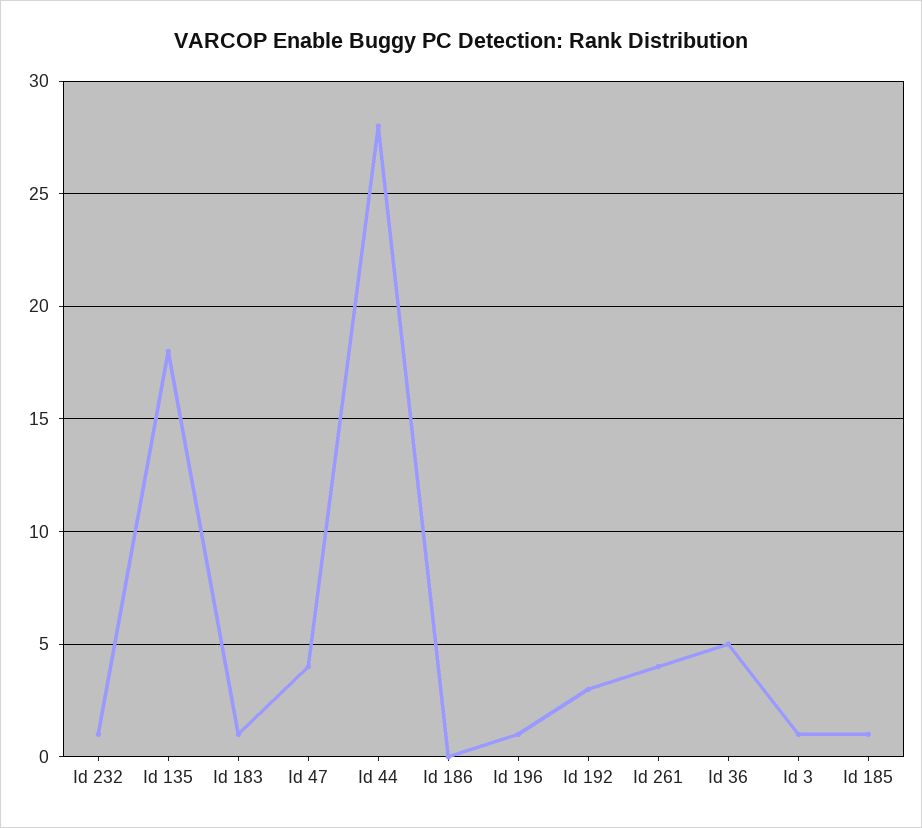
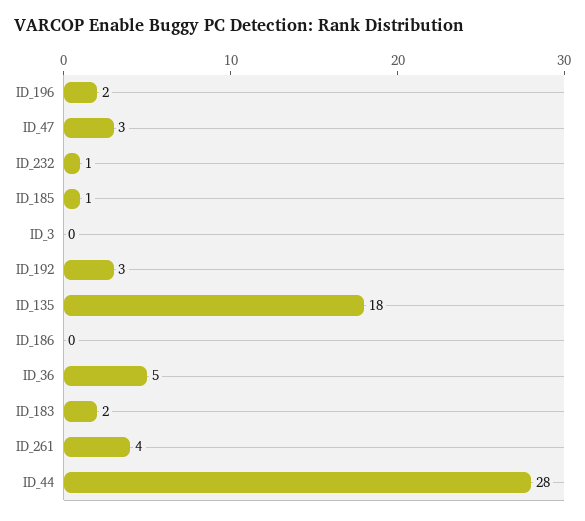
  {
    "Id 232": 1,
    "Id 135": 18,
-   "Id 183": 1,
+   "Id 183": 2,
-   "Id 47": 4,
+   "Id 47": 3,
    "Id 44": 28,
    "Id 186": 0,
-   "Id 196": 1,
+   "Id 196": 2,
    "Id 192": 3,
    "Id 261": 4,
    "Id 36": 5,
-   "Id 3": 1,
+   "Id 3": 0,
    "Id 185": 1
  }

